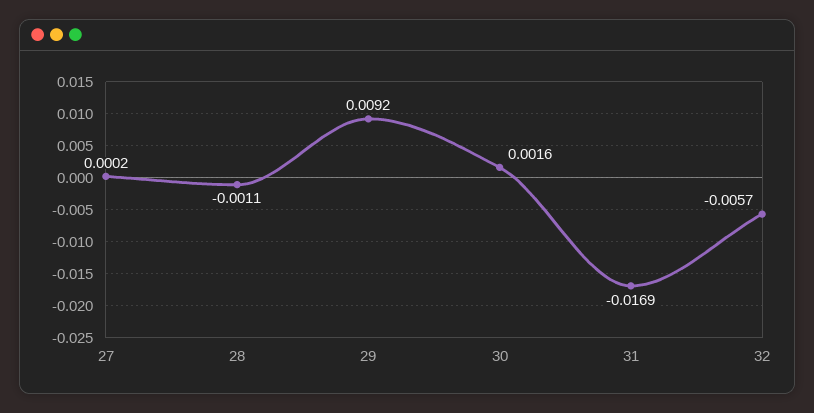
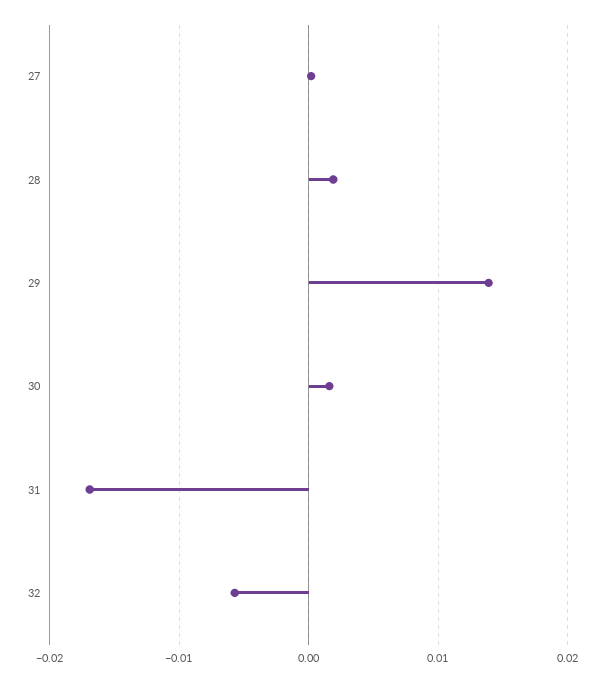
  {
    "27": 0.0002,
-   "28": -0.0011,
+   "28": 0.002,
-   "29": 0.0092,
+   "29": 0.014,
    "30": 0.0016,
    "31": -0.0169,
    "32": -0.0057
  }

